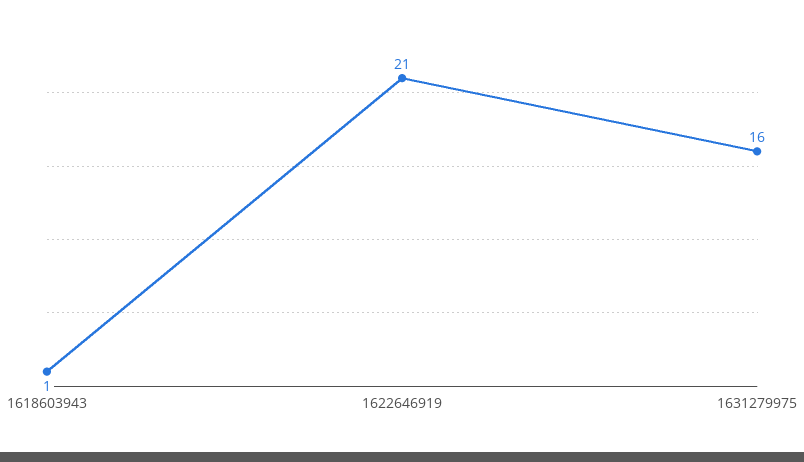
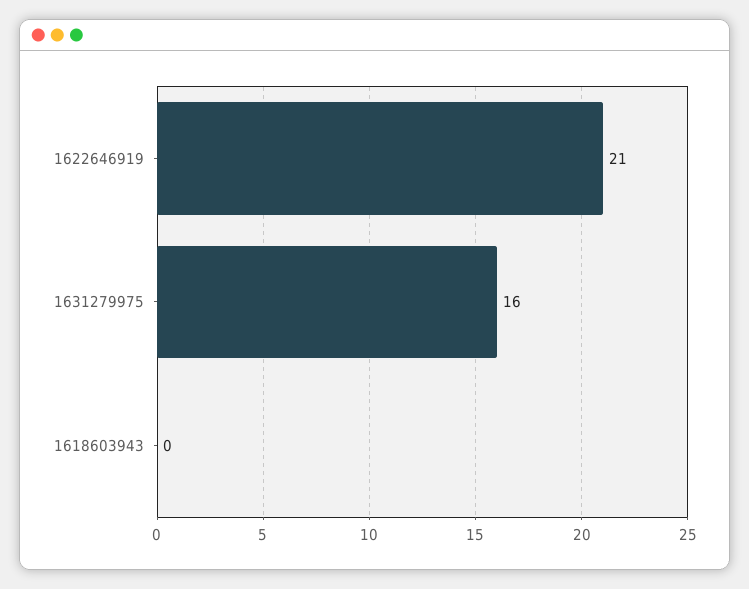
  {
-   "1618603943": 1,
+   "1618603943": 0,
    "1622646919": 21,
    "1631279975": 16
  }

